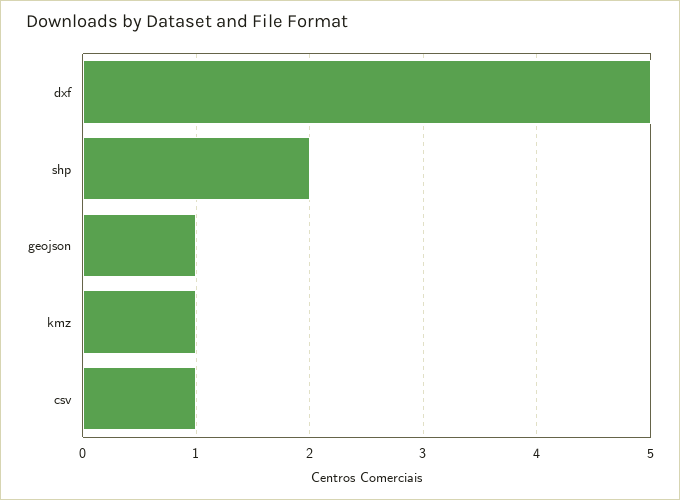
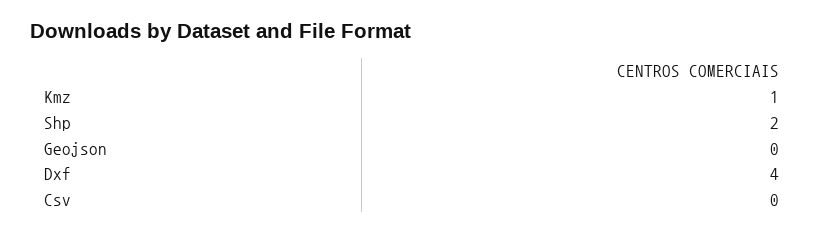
  {
-   "dxf": 5,
+   "dxf": 4,
    "shp": 2,
-   "geojson": 1,
+   "geojson": 0,
    "kmz": 1,
-   "csv": 1
+   "csv": 0
  }

